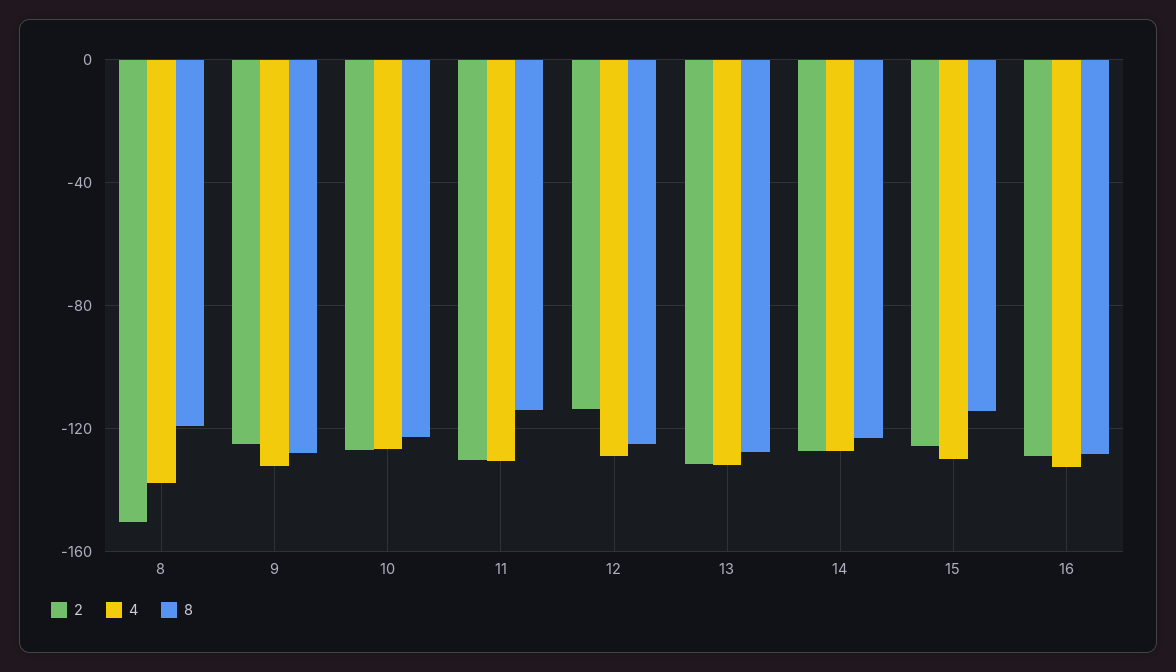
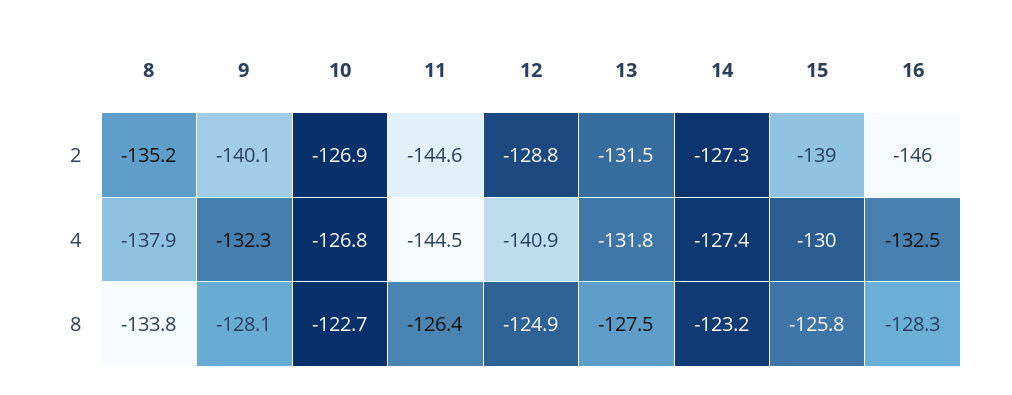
  {
    "2": {
-     "8": -150,
+     "8": -135.2,
-     "9": -125,
+     "9": -140.1,
      "10": -126.9,
-     "11": -130,
+     "11": -144.6,
-     "12": -115,
+     "12": -128.8,
      "13": -131.5,
      "14": -127.3,
-     "15": -125,
+     "15": -139,
-     "16": -130
+     "16": -146
    },
    "4": {
      "8": -137.9,
      "9": -132.3,
      "10": -126.8,
-     "11": -130,
+     "11": -144.5,
-     "12": -130,
+     "12": -140.9,
      "13": -131.8,
      "14": -127.4,
      "15": -130,
      "16": -132.5
    },
    "8": {
-     "8": -120,
+     "8": -133.8,
      "9": -128.1,
      "10": -122.7,
-     "11": -115,
+     "11": -126.4,
      "12": -124.9,
      "13": -127.5,
      "14": -123.2,
-     "15": -115,
+     "15": -125.8,
      "16": -128.3
    }
  }

